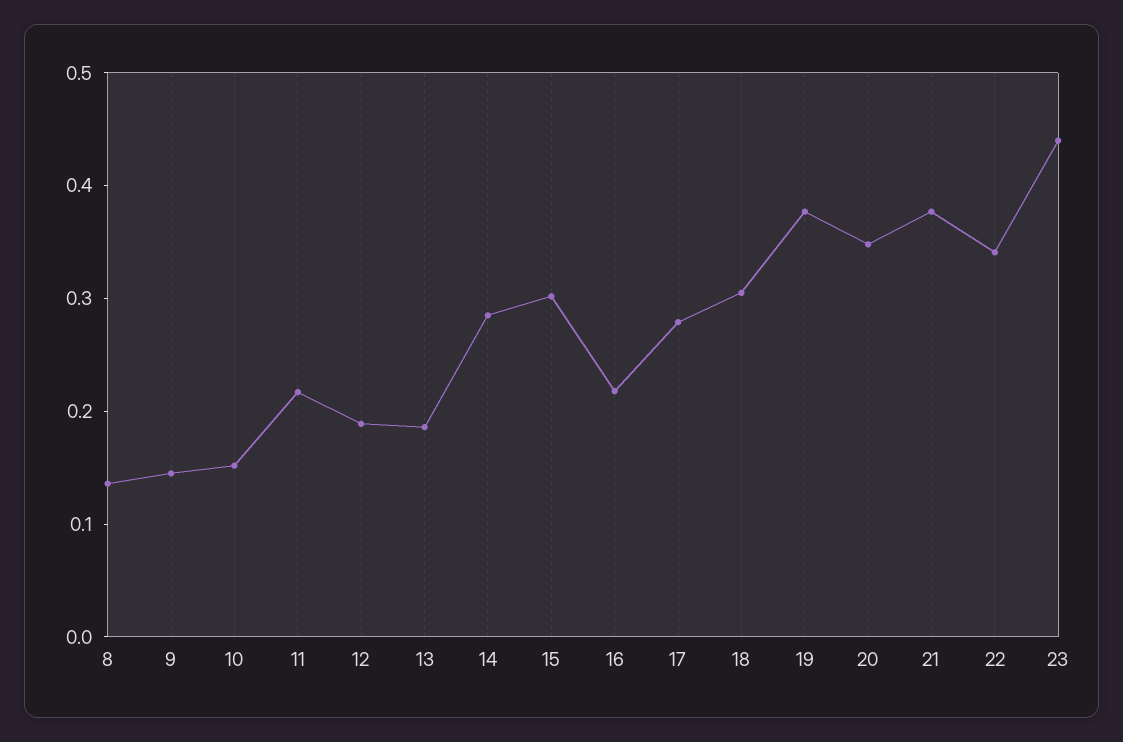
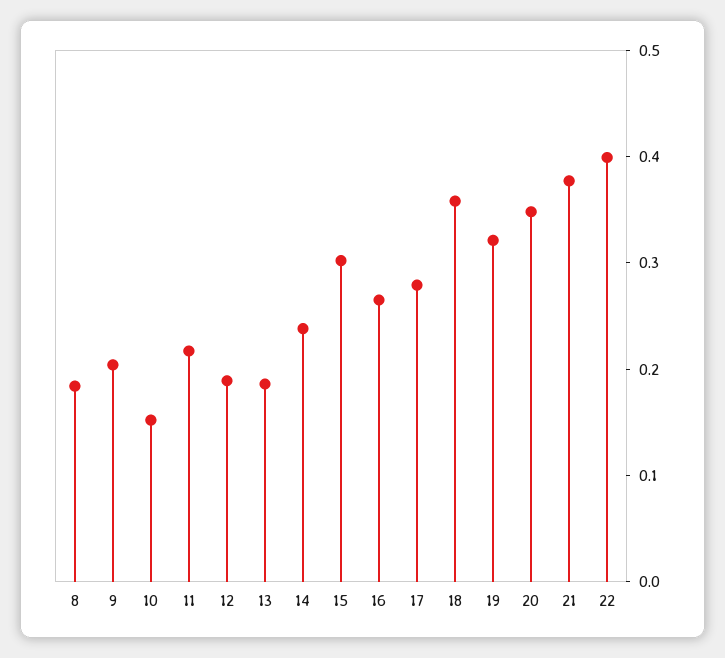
  {
-   "8": 0.14,
+   "8": 0.18,
-   "9": 0.14,
+   "9": 0.2,
    "10": 0.16,
    "11": 0.22,
    "12": 0.18,
    "13": 0.18,
-   "14": 0.28,
+   "14": 0.24,
    "15": 0.3,
-   "16": 0.22,
+   "16": 0.26,
    "17": 0.28,
-   "18": 0.3,
+   "18": 0.36,
-   "19": 0.38,
+   "19": 0.32,
    "20": 0.34,
    "21": 0.38,
-   "22": 0.34,
+   "22": 0.4
-   "23": 0.44
  }

